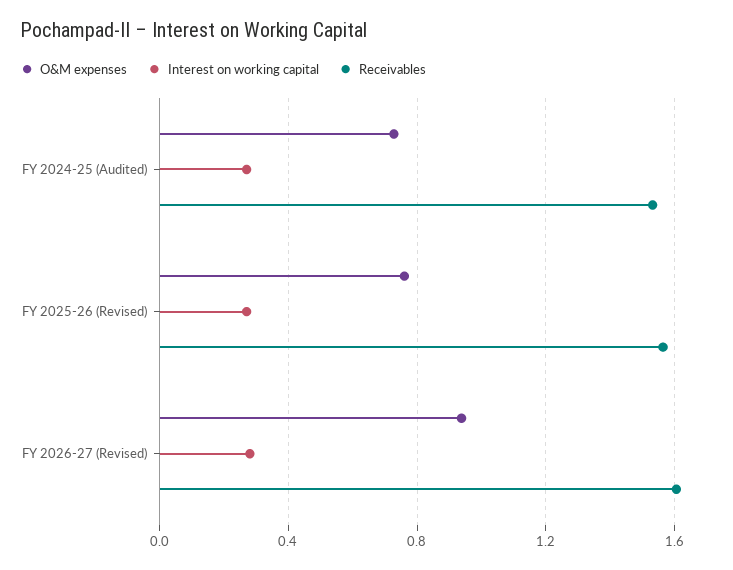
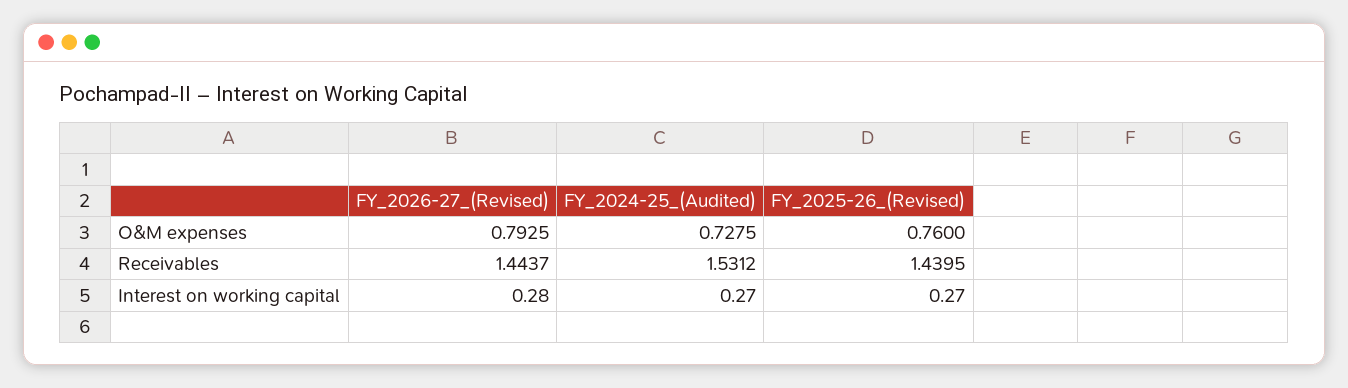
  {
    "O&M expenses": {
      "FY 2024-25 (Audited)": 0.7275,
      "FY 2025-26 (Revised)": 0.76,
-     "FY 2026-27 (Revised)": 0.95
+     "FY 2026-27 (Revised)": 0.7925
    },
    "Interest on working capital": {
      "FY 2024-25 (Audited)": 0.27,
      "FY 2025-26 (Revised)": 0.27,
      "FY 2026-27 (Revised)": 0.28
    },
    "Receivables": {
      "FY 2024-25 (Audited)": 1.5312,
-     "FY 2025-26 (Revised)": 1.55,
+     "FY 2025-26 (Revised)": 1.4395,
-     "FY 2026-27 (Revised)": 1.6
+     "FY 2026-27 (Revised)": 1.4437
    }
  }

